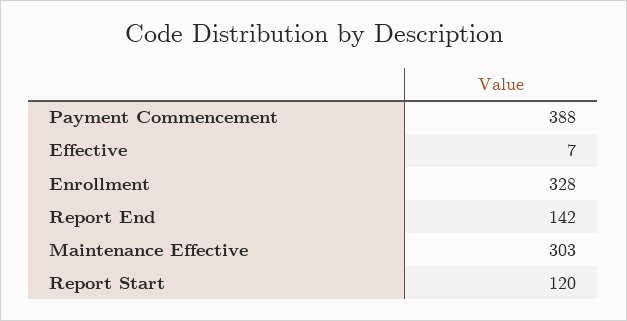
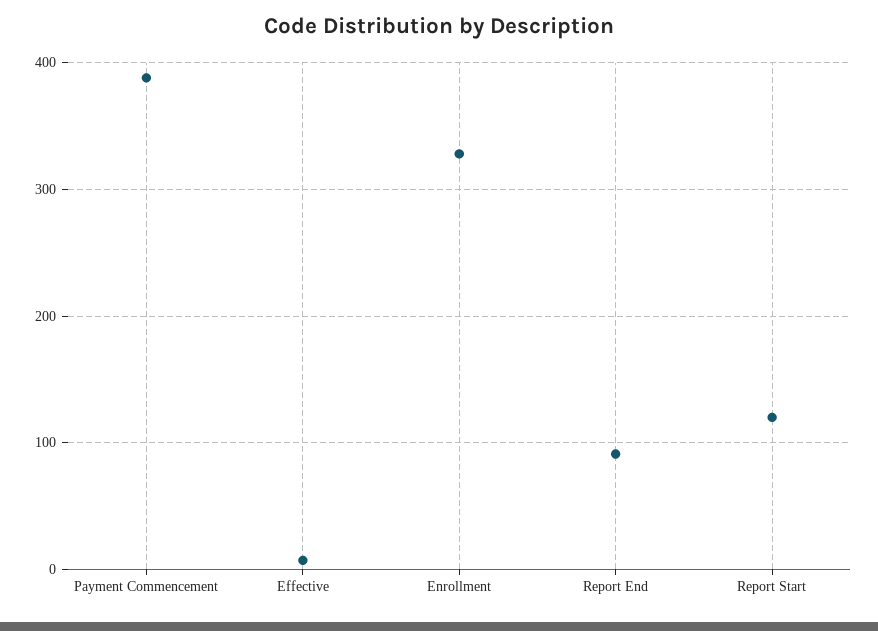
  {
    "Payment Commencement": 388,
    "Effective": 7,
    "Enrollment": 328,
-   "Report End": 142,
+   "Report End": 90,
-   "Maintenance Effective": 303,
    "Report Start": 120
  }

